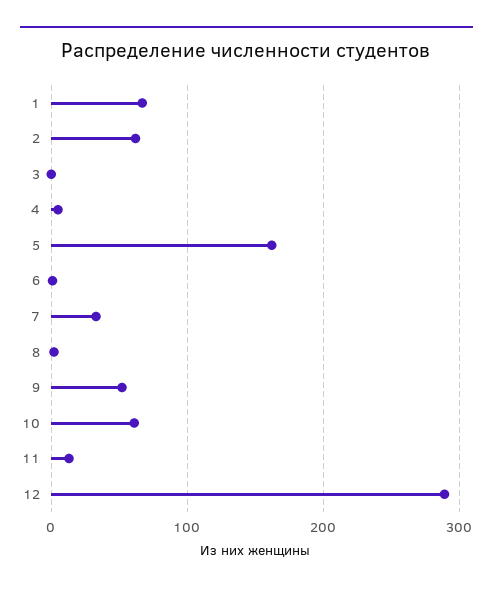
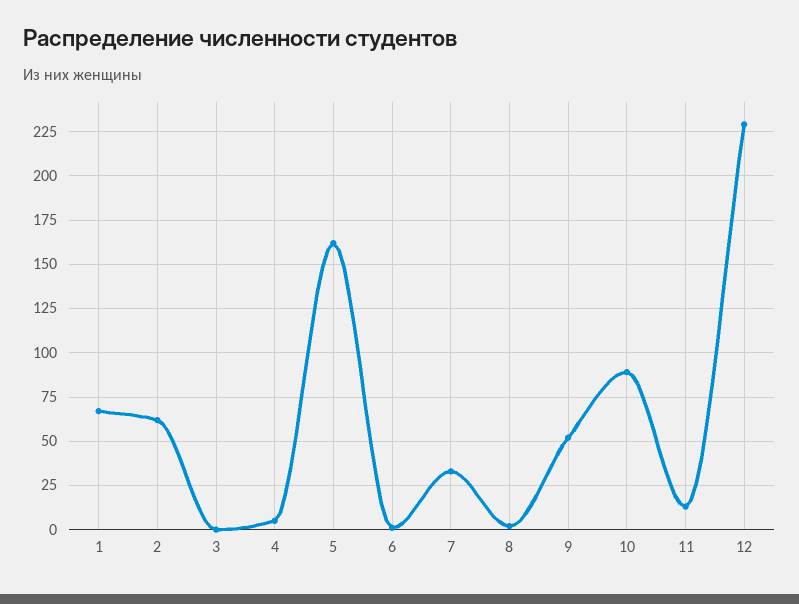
  {
    "1": 65,
    "2": 60,
    "3": 0,
    "4": 5,
    "5": 160,
    "6": 0,
    "7": 35,
    "8": 0,
    "9": 50,
-   "10": 60,
+   "10": 90,
    "11": 15,
-   "12": 290
+   "12": 230
  }

